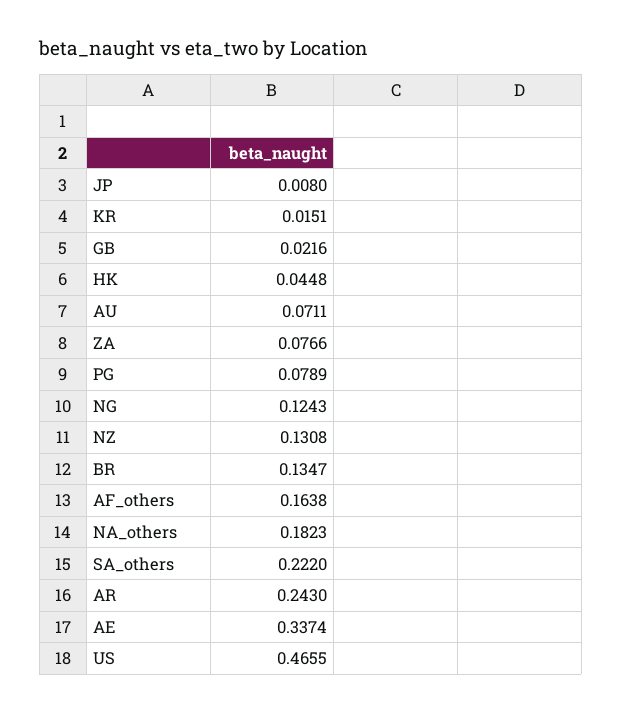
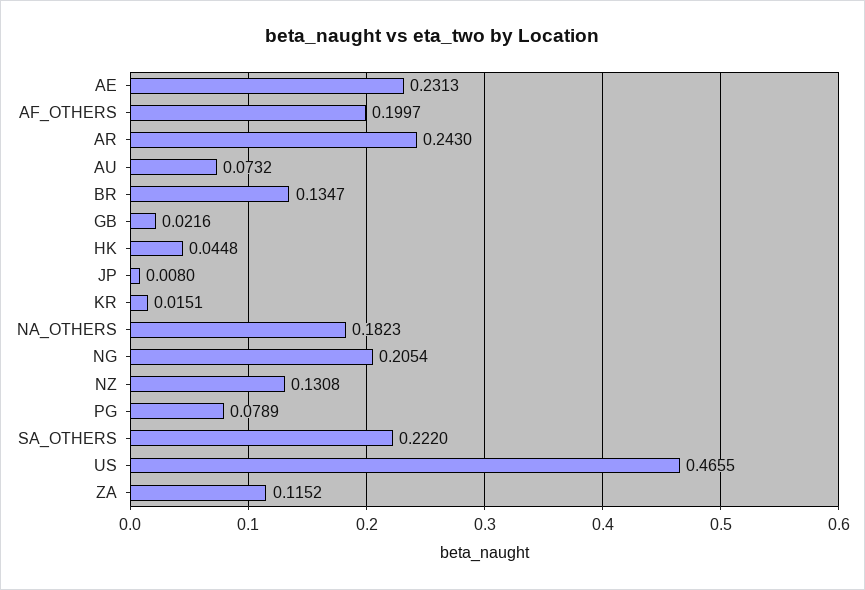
  {
    "JP": 0.008,
    "KR": 0.0151,
    "GB": 0.0216,
    "HK": 0.0448,
-   "AU": 0.0711,
+   "AU": 0.0732,
-   "ZA": 0.0766,
+   "ZA": 0.1152,
    "PG": 0.0789,
-   "NG": 0.1243,
+   "NG": 0.2054,
    "NZ": 0.1308,
    "BR": 0.1347,
-   "AF_others": 0.1638,
+   "AF_others": 0.1997,
    "NA_others": 0.1823,
    "SA_others": 0.222,
    "AR": 0.243,
-   "AE": 0.3374,
+   "AE": 0.2313,
    "US": 0.4655
  }

